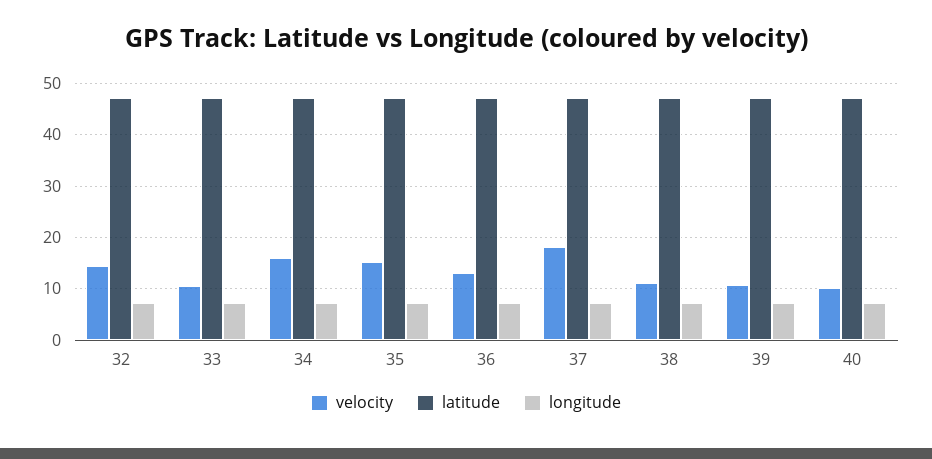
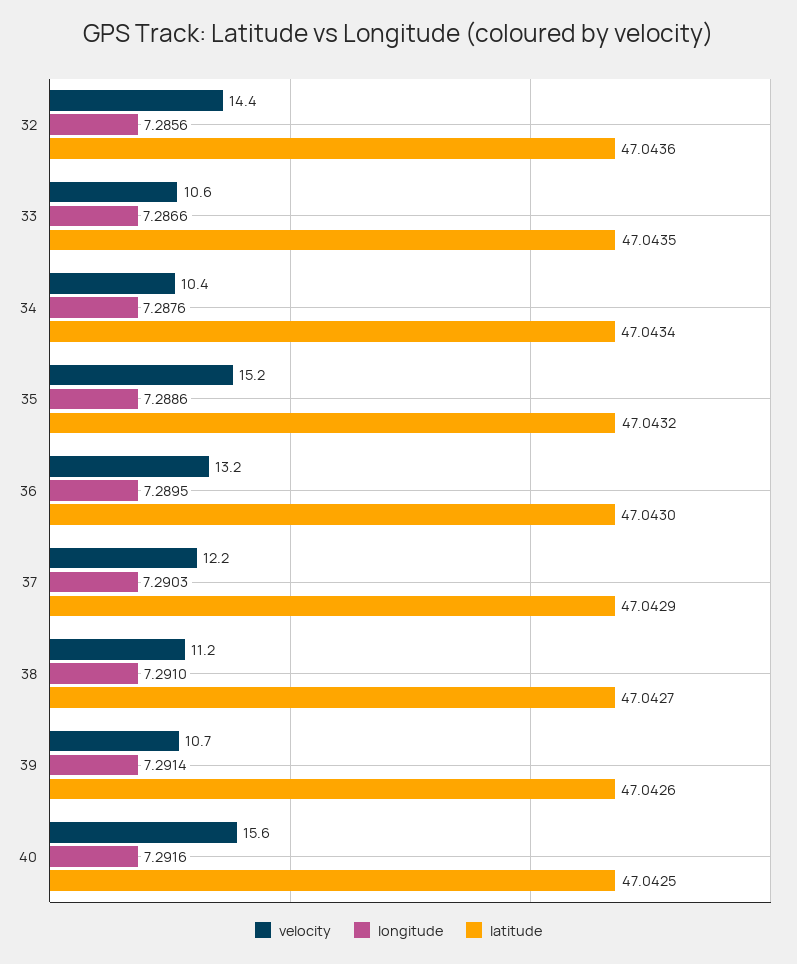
  {
    "velocity": {
      "32": 14.4,
      "33": 10.6,
-     "34": 16,
+     "34": 10.4,
      "35": 15.2,
      "36": 13.2,
-     "37": 18,
+     "37": 12.2,
      "38": 11.2,
      "39": 10.7,
-     "40": 10
+     "40": 15.6
    },
    "latitude": {
      "32": 47.0436,
      "33": 47.0435,
      "34": 47.0434,
      "35": 47.0432,
      "36": 47.043,
      "37": 47.0429,
      "38": 47.0427,
      "39": 47.0426,
      "40": 47.0425
    },
    "longitude": {
      "32": 7.2856,
      "33": 7.2866,
      "34": 7.2876,
      "35": 7.2886,
      "36": 7.2895,
      "37": 7.2903,
      "38": 7.291,
      "39": 7.2914,
      "40": 7.2916
    }
  }

